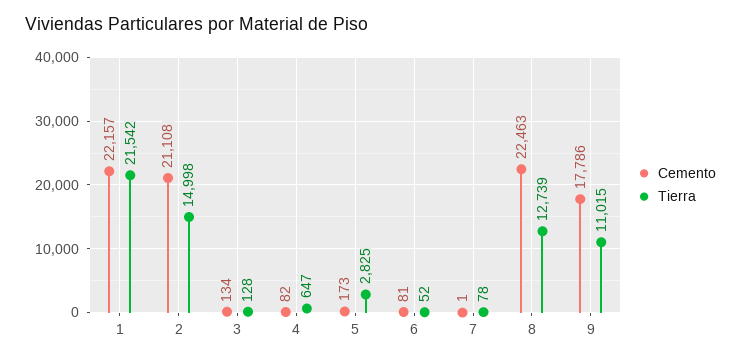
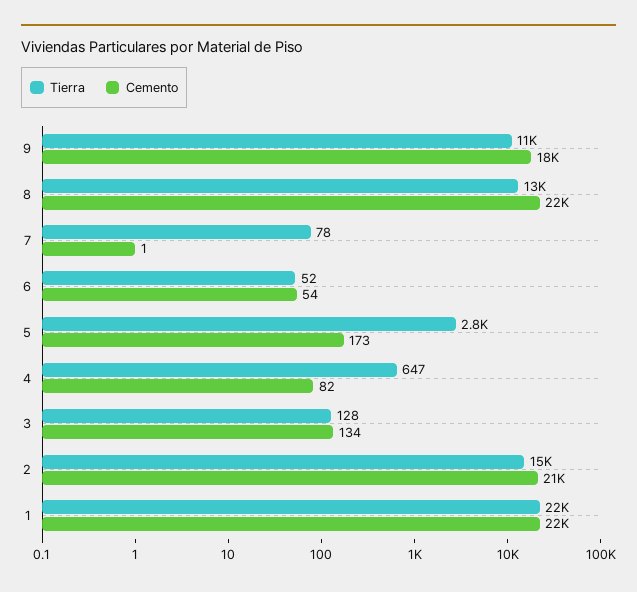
  {
    "Cemento": {
      "1": 22157,
      "2": 21108,
      "3": 134,
      "4": 82,
      "5": 173,
-     "6": 81,
+     "6": 54,
      "7": 1,
      "8": 22463,
      "9": 17786
    },
    "Tierra": {
      "1": 21542,
      "2": 14998,
      "3": 128,
      "4": 647,
      "5": 2825,
      "6": 52,
      "7": 78,
      "8": 12739,
      "9": 11015
    }
  }

